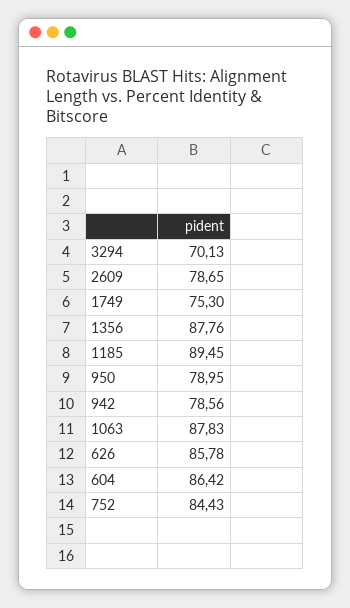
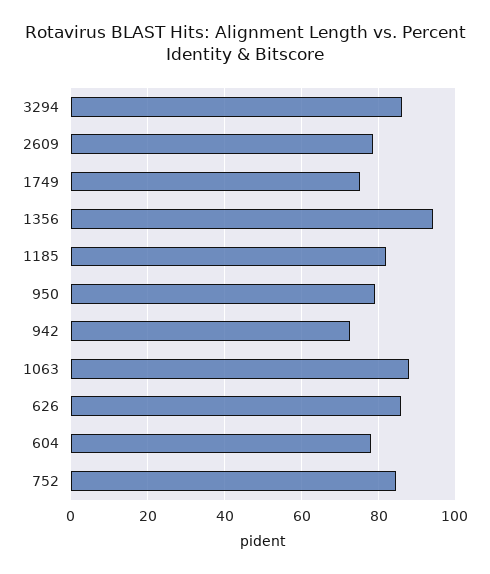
  {
-   "3294": 70.13,
+   "3294": 86,
    "2609": 78.65,
    "1749": 75.3,
-   "1356": 87.76,
+   "1356": 94,
-   "1185": 89.45,
+   "1185": 82,
    "950": 78.95,
-   "942": 78.56,
+   "942": 72,
    "1063": 87.83,
    "626": 85.78,
-   "604": 86.42,
+   "604": 78,
    "752": 84.43
  }

